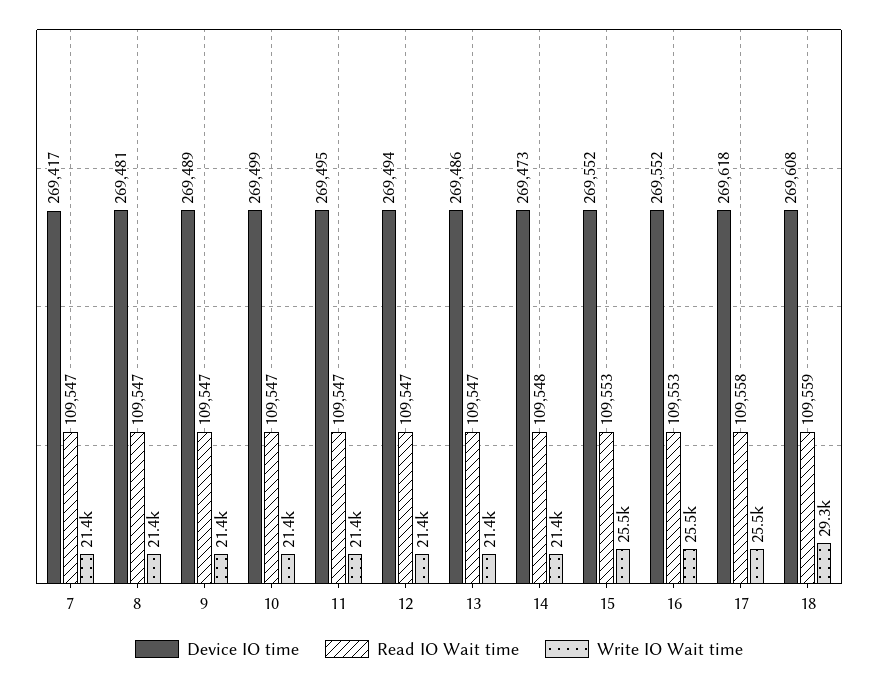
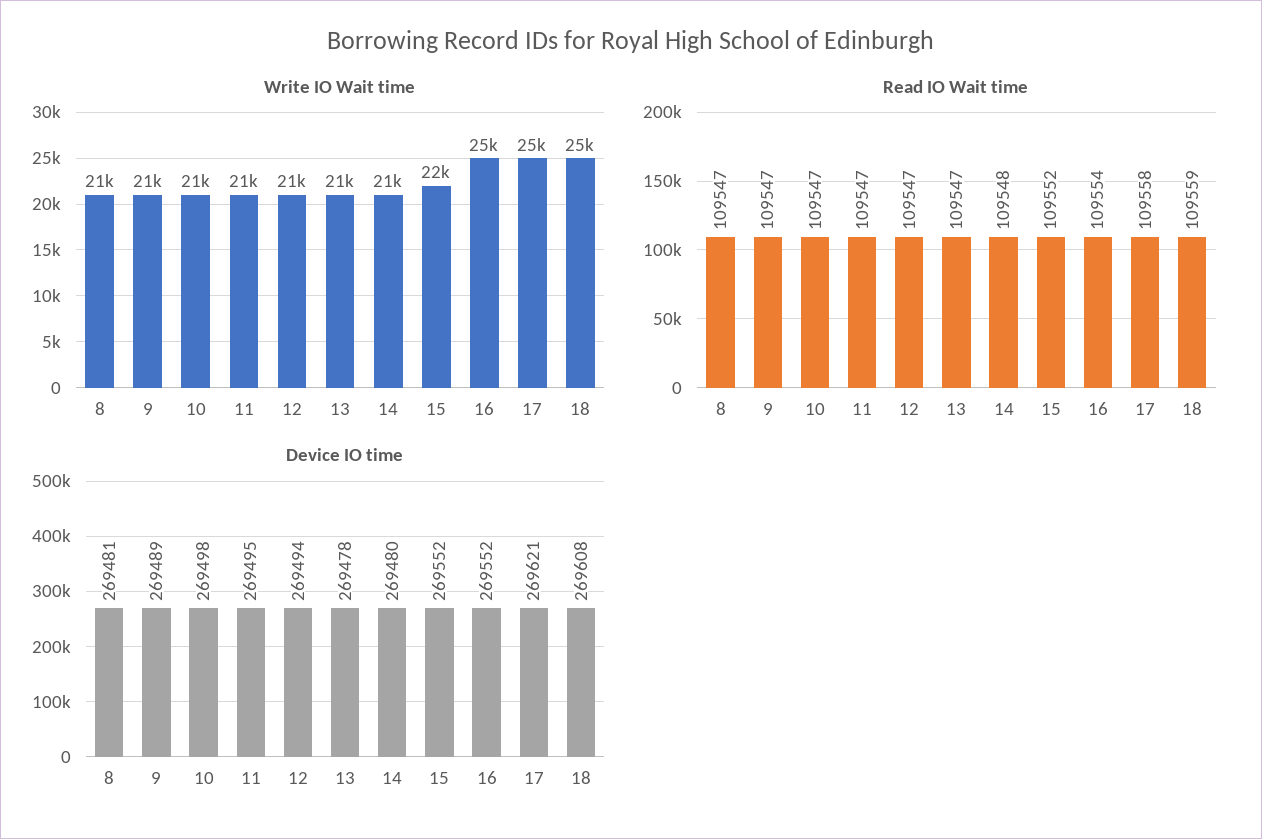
  {
    "Device IO time": {
-     "7": 269417,
      "8": 269481,
      "9": 269489,
-     "10": 269499,
+     "10": 269498,
      "11": 269495,
      "12": 269494,
-     "13": 269486,
+     "13": 269478,
-     "14": 269473,
+     "14": 269480,
      "15": 269552,
      "16": 269552,
-     "17": 269618,
+     "17": 269621,
      "18": 269608
    },
    "Read IO Wait time": {
-     "7": 109547,
      "8": 109547,
      "9": 109547,
      "10": 109547,
      "11": 109547,
      "12": 109547,
      "13": 109547,
      "14": 109548,
-     "15": 109553,
+     "15": 109552,
-     "16": 109553,
+     "16": 109554,
      "17": 109558,
      "18": 109559
    },
    "Write IO Wait time": {
-     "7": 21400,
      "8": 21400,
      "9": 21400,
      "10": 21400,
      "11": 21400,
      "12": 21400,
      "13": 21400,
      "14": 21400,
-     "15": 25500,
+     "15": 22000,
      "16": 25500,
      "17": 25500,
-     "18": 29300
+     "18": 25000
    }
  }

